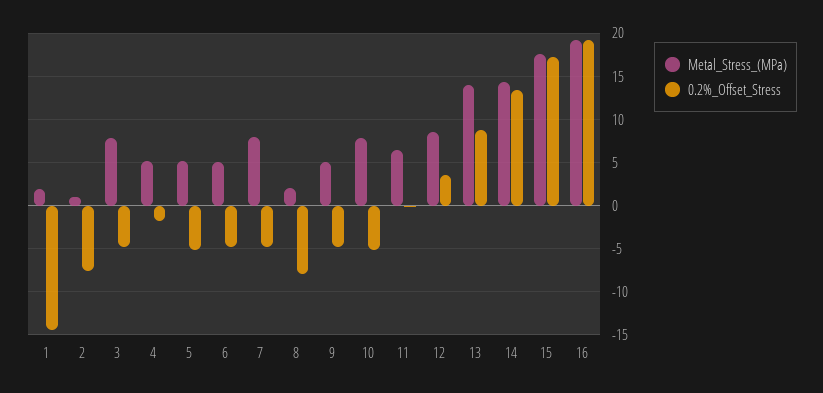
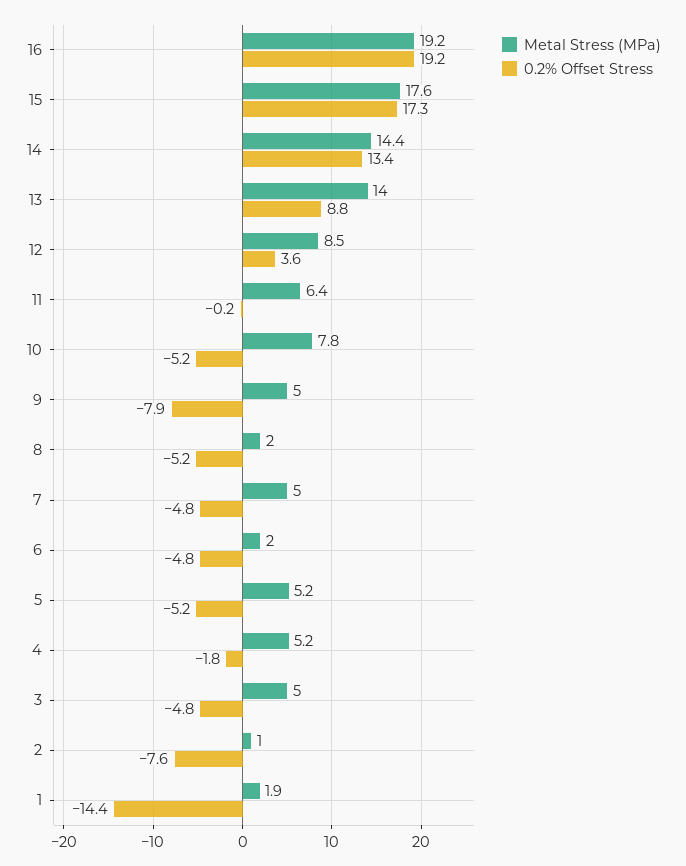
  {
    "Metal_Stress_(MPa)": {
      "1": 1.9,
      "2": 1,
-     "3": 8,
+     "3": 5,
      "4": 5.2,
      "5": 5.2,
-     "6": 5,
+     "6": 2,
-     "7": 8,
+     "7": 5,
      "8": 2,
      "9": 5,
      "10": 7.8,
      "11": 6.4,
      "12": 8.5,
      "13": 14,
      "14": 14.4,
      "15": 17.6,
      "16": 19.2
    },
    "0.2%_Offset_Stress": {
      "1": -14.4,
      "2": -7.6,
      "3": -4.8,
      "4": -1.8,
      "5": -5.2,
      "6": -4.8,
      "7": -4.8,
-     "8": -8,
+     "8": -5.2,
-     "9": -5,
+     "9": -7.9,
      "10": -5.2,
      "11": -0.2,
      "12": 3.6,
      "13": 8.8,
      "14": 13.4,
      "15": 17.3,
      "16": 19.2
    }
  }

